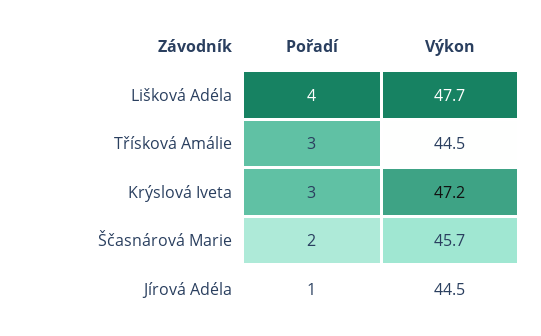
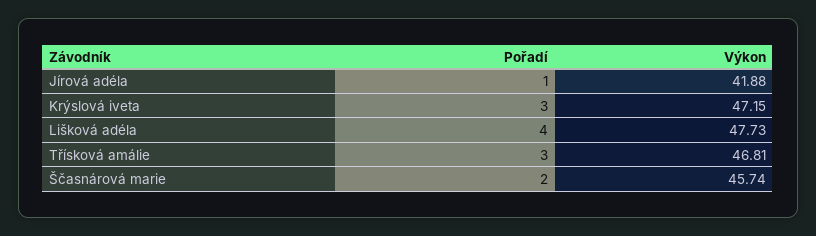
  {
    "Pořadí": {
      "Lišková Adéla": 4,
      "Třísková Amálie": 3,
      "Krýslová Iveta": 3,
      "Ščasnárová Marie": 2,
      "Jírová Adéla": 1
    },
    "Výkon": {
      "Lišková Adéla": 47.73,
-     "Třísková Amálie": 44.5,
+     "Třísková Amálie": 46.81,
      "Krýslová Iveta": 47.15,
      "Ščasnárová Marie": 45.74,
-     "Jírová Adéla": 44.5
+     "Jírová Adéla": 41.88
    }
  }

